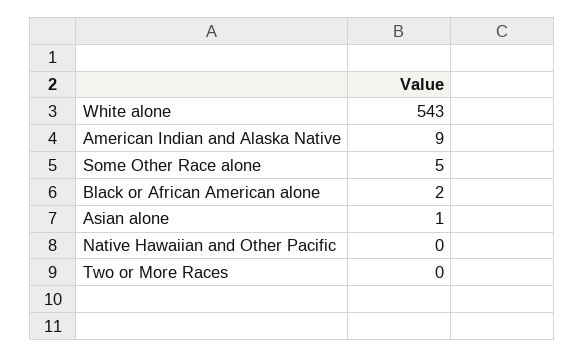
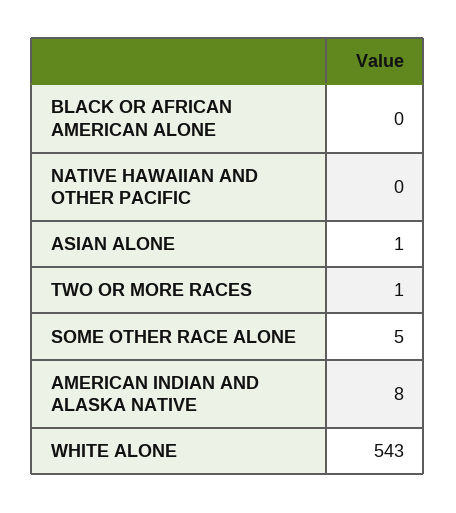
  {
    "White alone": 543,
-   "American Indian and Alaska Native": 9,
+   "American Indian and Alaska Native": 8,
    "Some Other Race alone": 5,
-   "Black or African American alone": 2,
+   "Black or African American alone": 0,
    "Asian alone": 1,
    "Native Hawaiian and Other Pacific": 0,
-   "Two or More Races": 0
+   "Two or More Races": 1
  }

